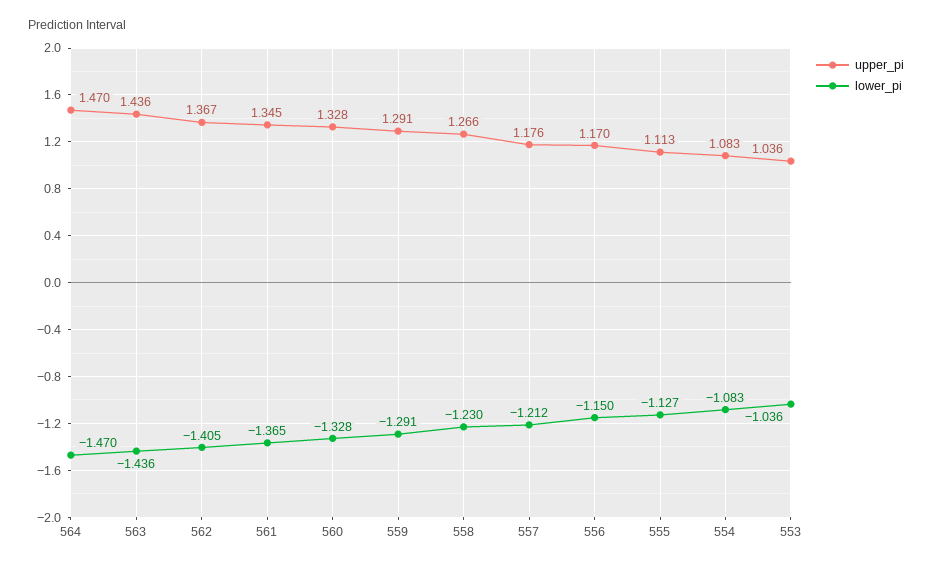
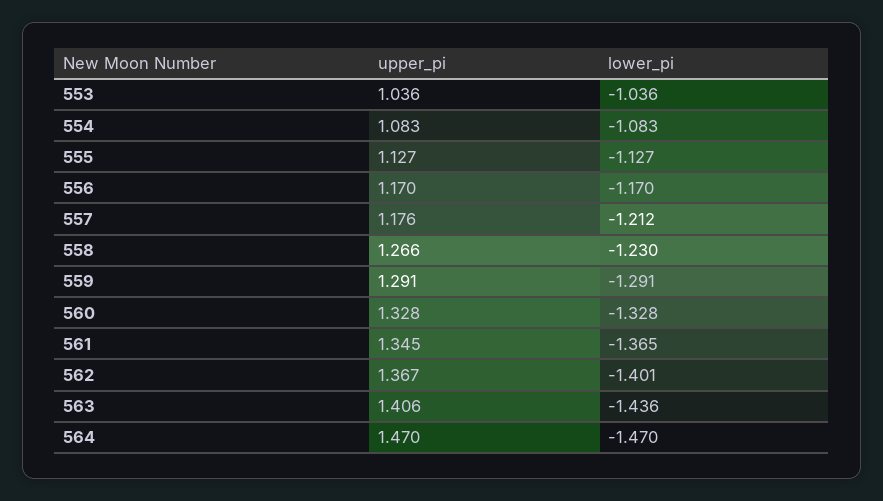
  {
    "upper_pi": {
      "564": 1.47,
-     "563": 1.436,
+     "563": 1.406,
      "562": 1.367,
      "561": 1.345,
      "560": 1.328,
      "559": 1.291,
      "558": 1.266,
      "557": 1.176,
      "556": 1.17,
-     "555": 1.113,
+     "555": 1.127,
      "554": 1.083,
      "553": 1.036
    },
    "lower_pi": {
      "564": -1.47,
      "563": -1.436,
-     "562": -1.405,
+     "562": -1.401,
      "561": -1.365,
      "560": -1.328,
      "559": -1.291,
      "558": -1.23,
      "557": -1.212,
-     "556": -1.15,
+     "556": -1.17,
      "555": -1.127,
      "554": -1.083,
      "553": -1.036
    }
  }

